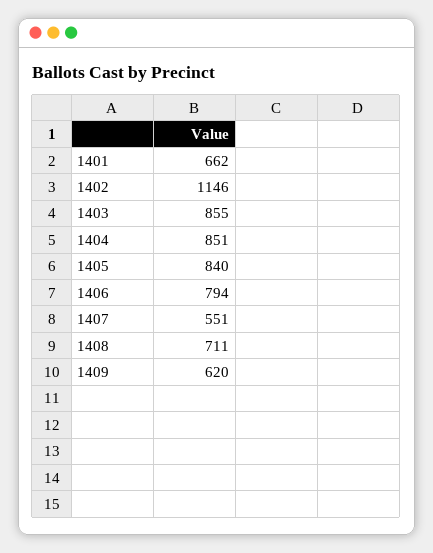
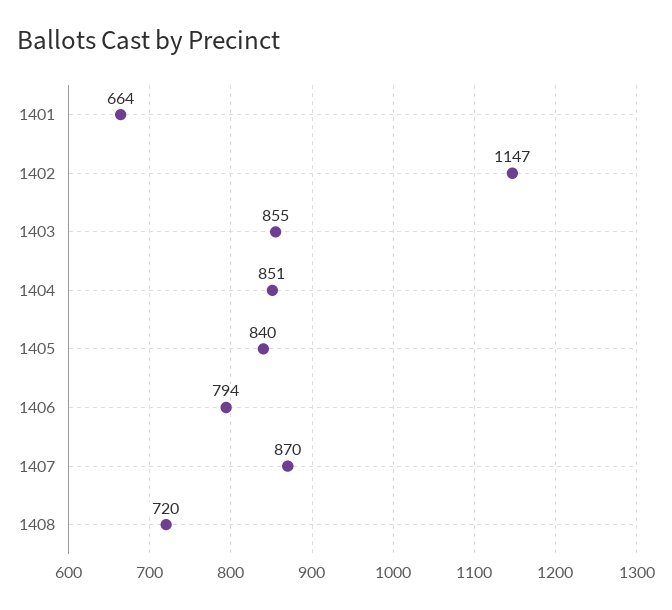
  {
-   "1401": 662,
+   "1401": 664,
-   "1402": 1146,
+   "1402": 1147,
    "1403": 855,
    "1404": 851,
    "1405": 840,
    "1406": 794,
-   "1407": 551,
+   "1407": 870,
-   "1408": 711,
+   "1408": 720
-   "1409": 620
  }

